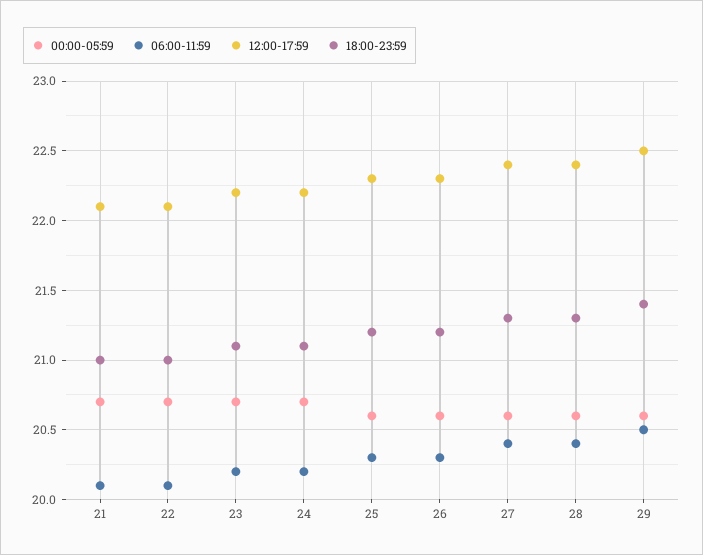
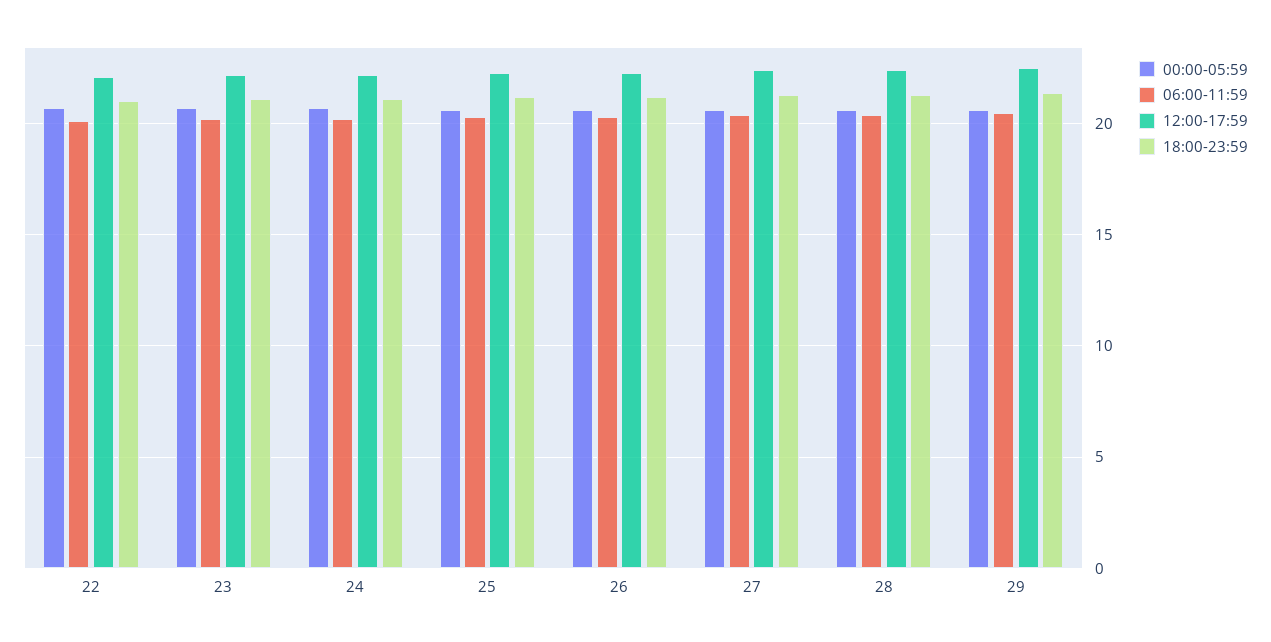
  {
    "00:00-05:59": {
-     "21": 20.7,
      "22": 20.7,
      "23": 20.7,
      "24": 20.7,
      "25": 20.6,
      "26": 20.6,
      "27": 20.6,
      "28": 20.6,
      "29": 20.6
    },
    "06:00-11:59": {
-     "21": 20.1,
      "22": 20.1,
      "23": 20.2,
      "24": 20.2,
      "25": 20.3,
      "26": 20.3,
      "27": 20.4,
      "28": 20.4,
      "29": 20.5
    },
    "12:00-17:59": {
-     "21": 22.1,
      "22": 22.1,
      "23": 22.2,
      "24": 22.2,
      "25": 22.3,
      "26": 22.3,
      "27": 22.4,
      "28": 22.4,
      "29": 22.5
    },
    "18:00-23:59": {
-     "21": 21,
      "22": 21,
      "23": 21.1,
      "24": 21.1,
      "25": 21.2,
      "26": 21.2,
      "27": 21.3,
      "28": 21.3,
      "29": 21.4
    }
  }

